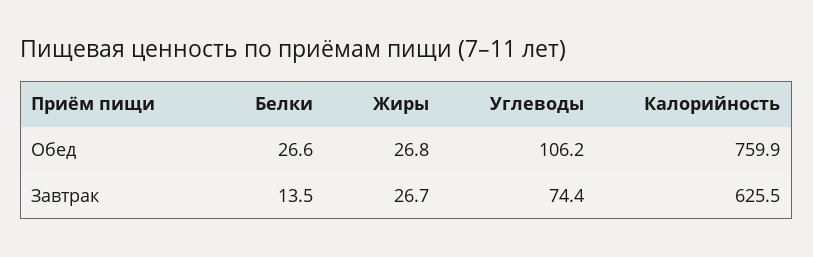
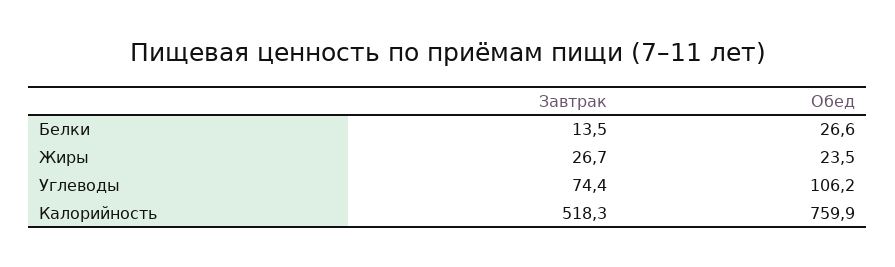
  {
    "Белки": {
      "Обед": 26.6,
      "Завтрак": 13.5
    },
    "Жиры": {
-     "Обед": 26.8,
+     "Обед": 23.5,
      "Завтрак": 26.7
    },
    "Углеводы": {
      "Обед": 106.2,
      "Завтрак": 74.4
    },
    "Калорийность": {
      "Обед": 759.9,
-     "Завтрак": 625.5
+     "Завтрак": 518.3
    }
  }

